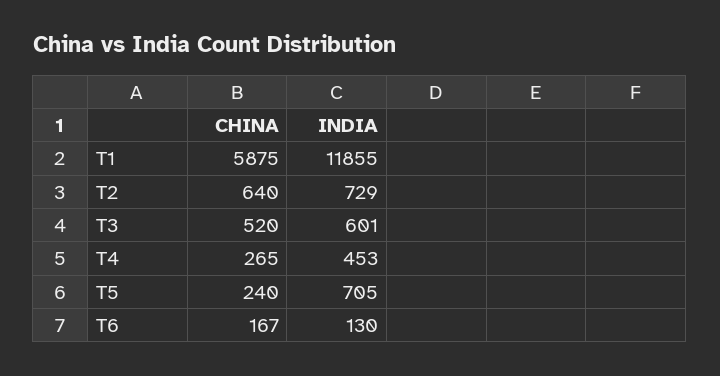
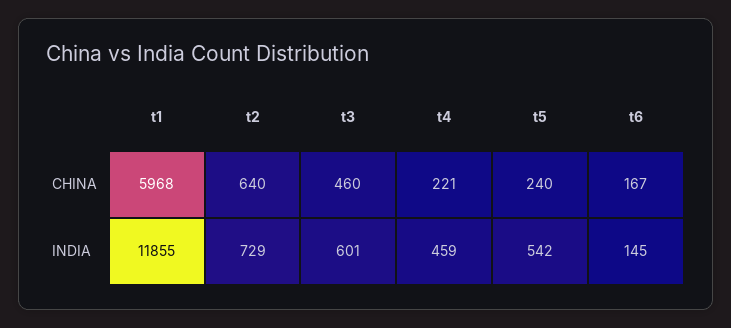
  {
    "CHINA": {
-     "T1": 5875,
+     "T1": 5968,
      "T2": 640,
-     "T3": 520,
+     "T3": 460,
-     "T4": 265,
+     "T4": 221,
      "T5": 240,
      "T6": 167
    },
    "INDIA": {
      "T1": 11855,
      "T2": 729,
      "T3": 601,
-     "T4": 453,
+     "T4": 459,
-     "T5": 705,
+     "T5": 542,
-     "T6": 130
+     "T6": 145
    }
  }

